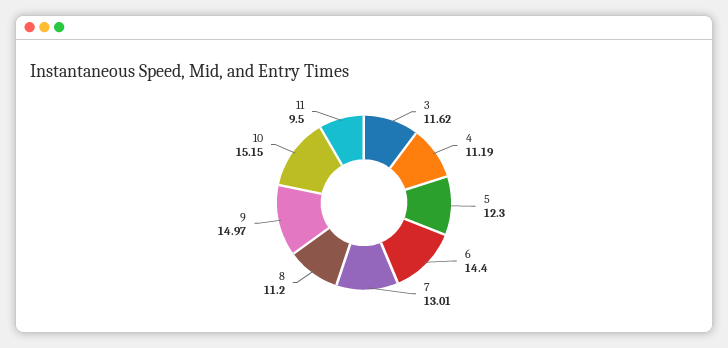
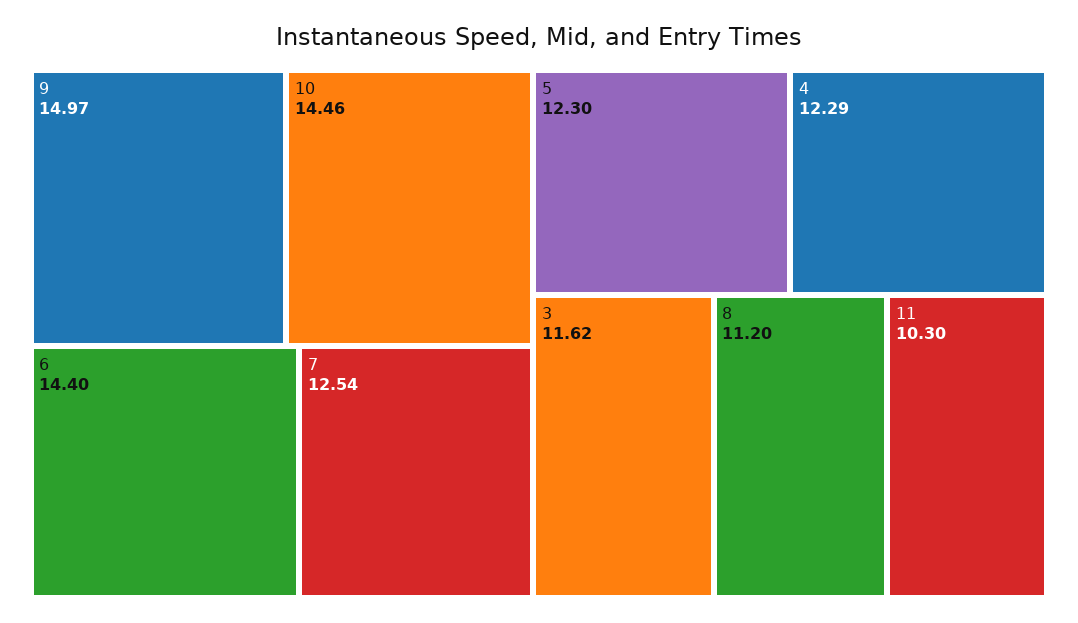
  {
    "3": 11.62,
-   "4": 11.19,
+   "4": 12.29,
    "5": 12.3,
    "6": 14.4,
-   "7": 13.01,
+   "7": 12.54,
    "8": 11.2,
    "9": 14.97,
-   "10": 15.15,
+   "10": 14.46,
-   "11": 9.5
+   "11": 10.3
  }

